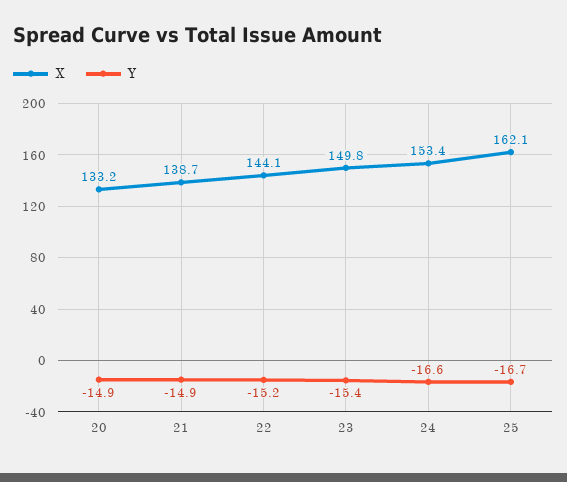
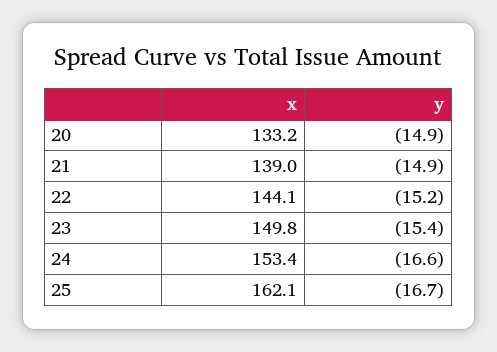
  {
    "X": {
      "20": 133.2,
-     "21": 138.7,
+     "21": 139,
      "22": 144.1,
      "23": 149.8,
      "24": 153.4,
      "25": 162.1
    },
    "Y": {
      "20": -14.9,
      "21": -14.9,
      "22": -15.2,
      "23": -15.4,
      "24": -16.6,
      "25": -16.7
    }
  }

